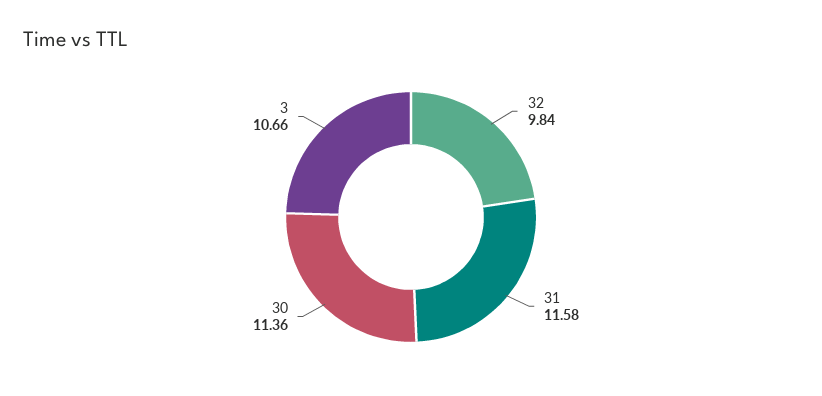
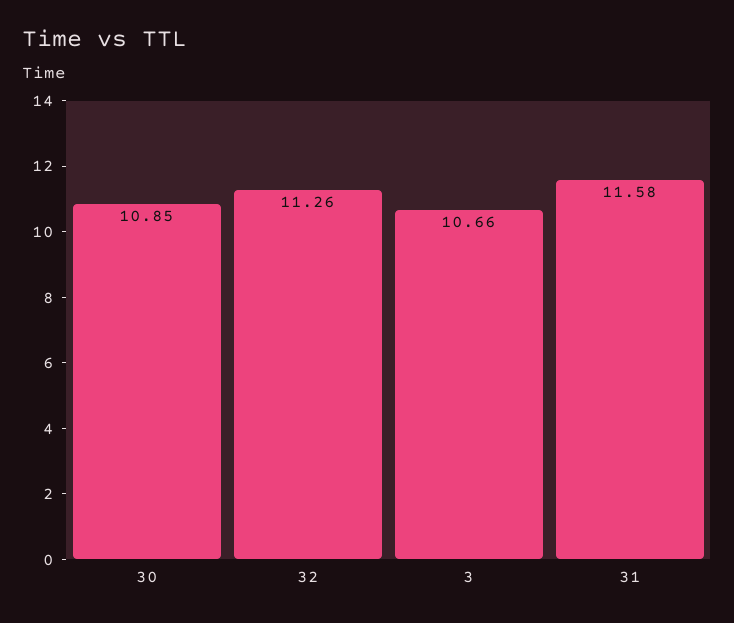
  {
-   "32": 9.84,
+   "32": 11.26,
    "31": 11.58,
-   "30": 11.36,
+   "30": 10.85,
    "3": 10.66
  }

